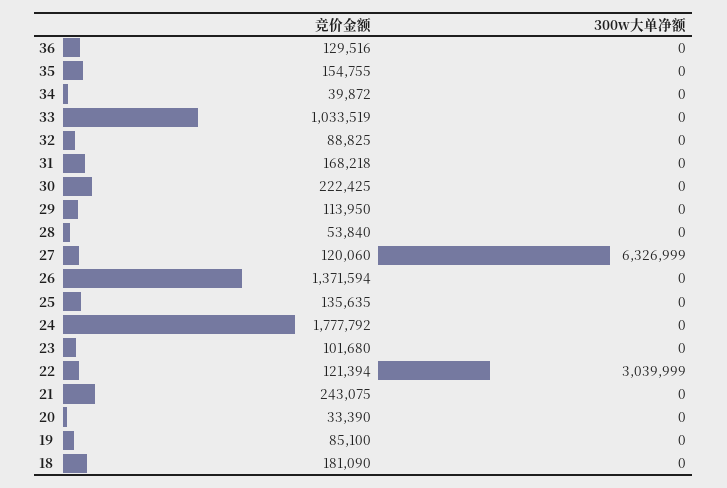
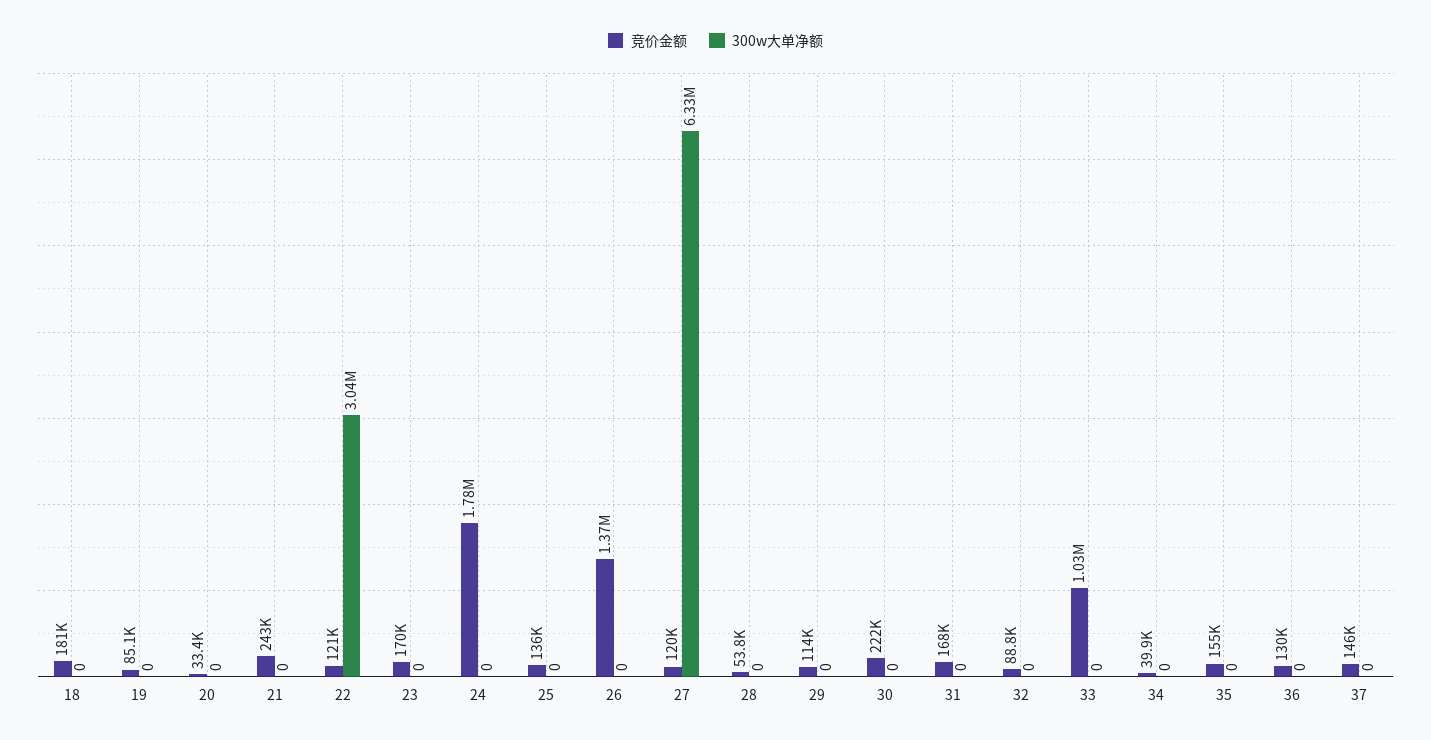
  {
    "竞价金额": {
      "36": 129516,
      "35": 154755,
      "34": 39872,
      "33": 1033519,
      "32": 88825,
      "31": 168218,
      "30": 222425,
      "29": 113950,
      "28": 53840,
      "27": 120060,
      "26": 1371594,
      "25": 135635,
      "24": 1777792,
-     "23": 101680,
+     "23": 170000,
      "22": 121394,
      "21": 243075,
      "20": 33390,
      "19": 85100,
-     "18": 181090
+     "18": 181090,
+     "37": 146000
    },
    "300w大单净额": {
      "36": 0,
      "35": 0,
      "34": 0,
      "33": 0,
      "32": 0,
      "31": 0,
      "30": 0,
      "29": 0,
      "28": 0,
      "27": 6326999,
      "26": 0,
      "25": 0,
      "24": 0,
      "23": 0,
      "22": 3039999,
      "21": 0,
      "20": 0,
      "19": 0,
-     "18": 0
+     "18": 0,
+     "37": 0
    }
  }

